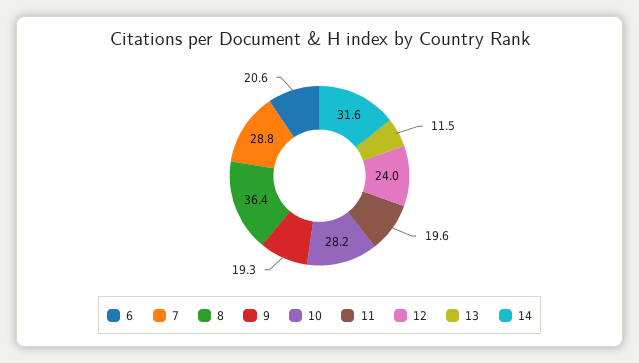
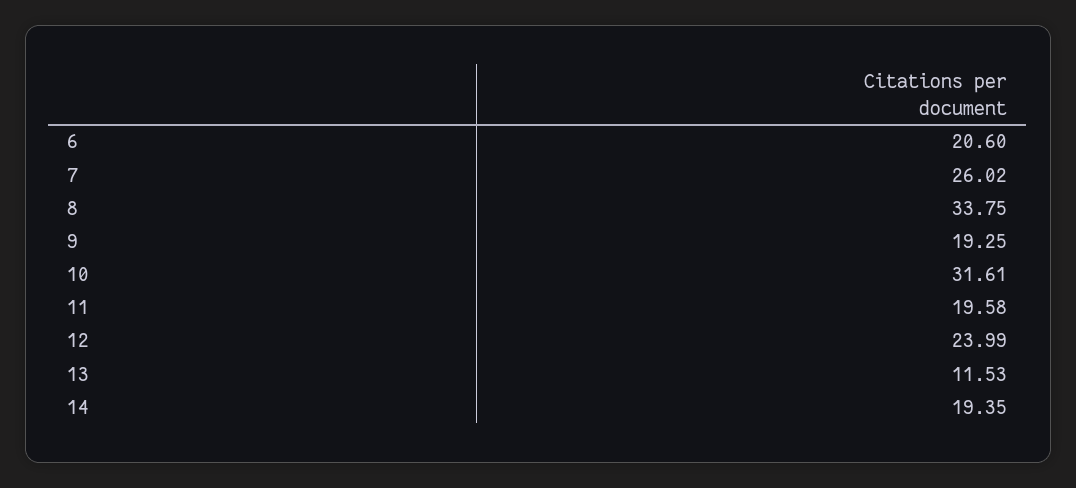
  {
    "6": 20.6,
-   "7": 28.8,
+   "7": 26.02,
-   "8": 36.4,
+   "8": 33.75,
    "9": 19.25,
-   "10": 28.2,
+   "10": 31.61,
    "11": 19.58,
    "12": 23.99,
    "13": 11.53,
-   "14": 31.6
+   "14": 19.35
  }

